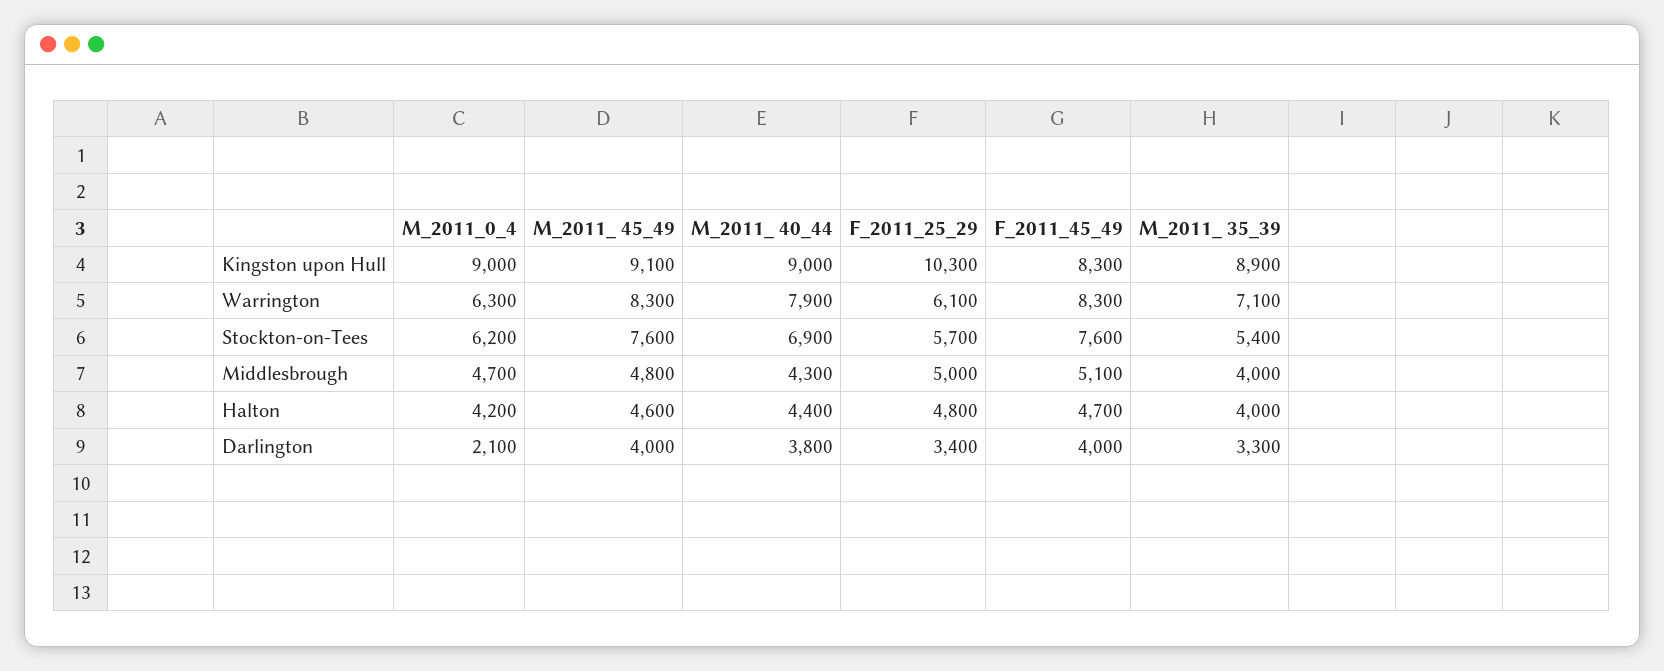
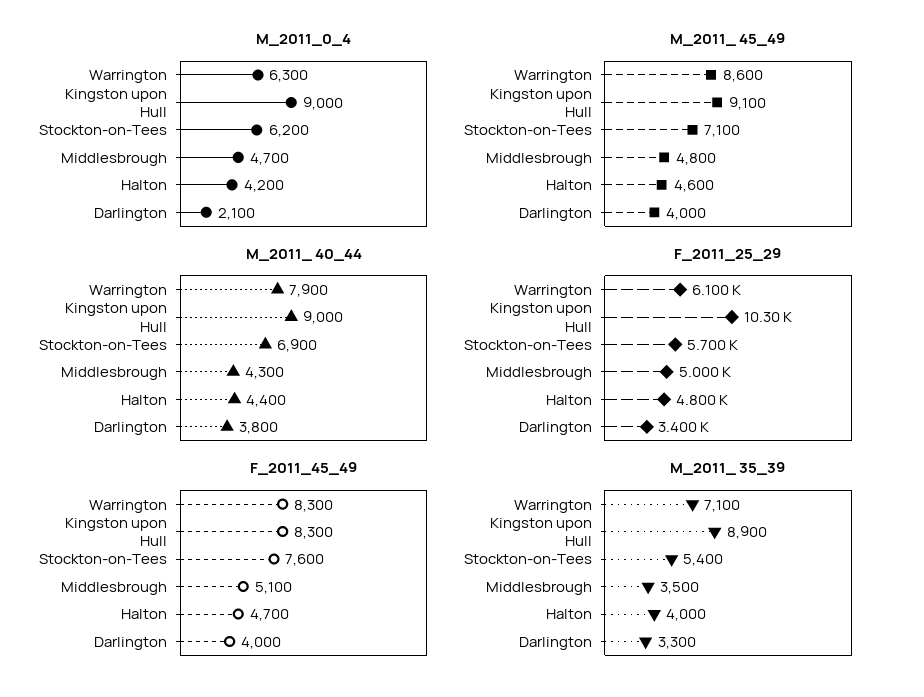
  {
    "M_2011_0_4": {
      "Kingston upon Hull": 9000,
      "Warrington": 6300,
      "Stockton-on-Tees": 6200,
      "Middlesbrough": 4700,
      "Halton": 4200,
      "Darlington": 2100
    },
    "M_2011_ 45_49": {
      "Kingston upon Hull": 9100,
-     "Warrington": 8300,
+     "Warrington": 8600,
-     "Stockton-on-Tees": 7600,
+     "Stockton-on-Tees": 7100,
      "Middlesbrough": 4800,
      "Halton": 4600,
      "Darlington": 4000
    },
    "M_2011_ 40_44": {
      "Kingston upon Hull": 9000,
      "Warrington": 7900,
      "Stockton-on-Tees": 6900,
      "Middlesbrough": 4300,
      "Halton": 4400,
      "Darlington": 3800
    },
    "F_2011_25_29": {
      "Kingston upon Hull": 10300,
      "Warrington": 6100,
      "Stockton-on-Tees": 5700,
      "Middlesbrough": 5000,
      "Halton": 4800,
      "Darlington": 3400
    },
    "F_2011_45_49": {
      "Kingston upon Hull": 8300,
      "Warrington": 8300,
      "Stockton-on-Tees": 7600,
      "Middlesbrough": 5100,
      "Halton": 4700,
      "Darlington": 4000
    },
    "M_2011_ 35_39": {
      "Kingston upon Hull": 8900,
      "Warrington": 7100,
      "Stockton-on-Tees": 5400,
-     "Middlesbrough": 4000,
+     "Middlesbrough": 3500,
      "Halton": 4000,
      "Darlington": 3300
    }
  }

